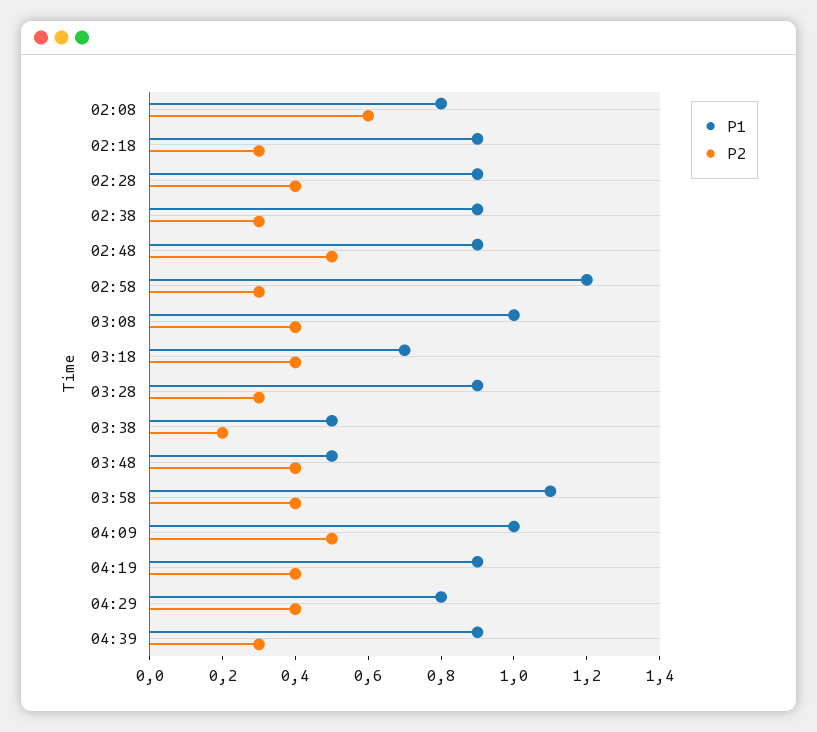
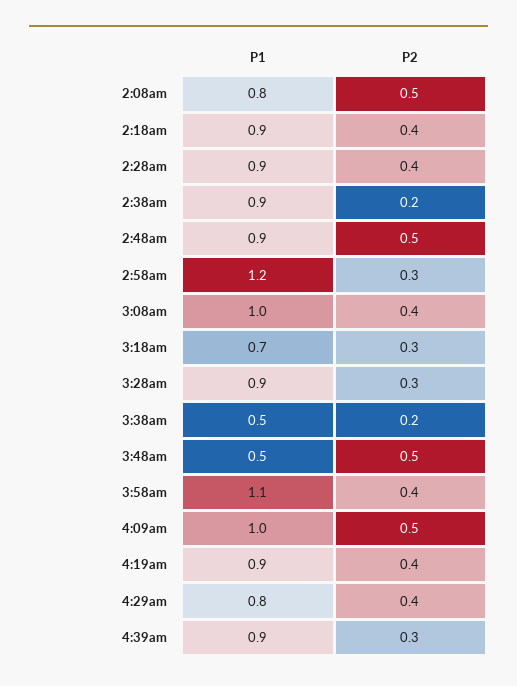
  {
    "P1": {
      "02:08": 0.8,
      "02:18": 0.9,
      "02:28": 0.9,
      "02:38": 0.9,
      "02:48": 0.9,
      "02:58": 1.2,
      "03:08": 1,
      "03:18": 0.7,
      "03:28": 0.9,
      "03:38": 0.5,
      "03:48": 0.5,
      "03:58": 1.1,
      "04:09": 1,
      "04:19": 0.9,
      "04:29": 0.8,
      "04:39": 0.9
    },
    "P2": {
-     "02:08": 0.6,
+     "02:08": 0.5,
-     "02:18": 0.3,
+     "02:18": 0.4,
      "02:28": 0.4,
-     "02:38": 0.3,
+     "02:38": 0.2,
      "02:48": 0.5,
      "02:58": 0.3,
      "03:08": 0.4,
-     "03:18": 0.4,
+     "03:18": 0.3,
      "03:28": 0.3,
      "03:38": 0.2,
-     "03:48": 0.4,
+     "03:48": 0.5,
      "03:58": 0.4,
      "04:09": 0.5,
      "04:19": 0.4,
      "04:29": 0.4,
      "04:39": 0.3
    }
  }

